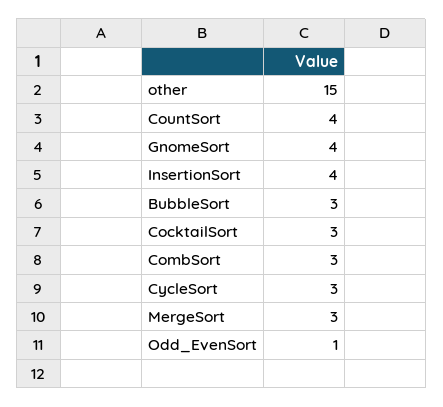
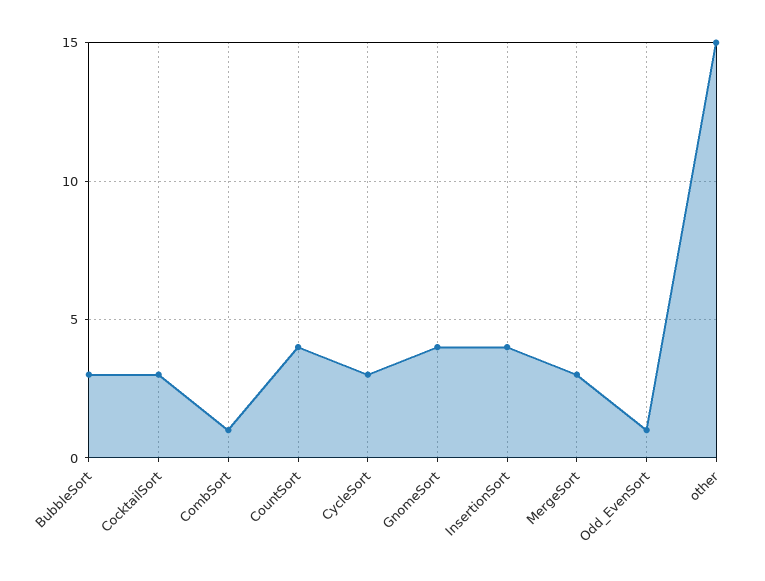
  {
    "other": 15,
    "CountSort": 4,
    "GnomeSort": 4,
    "InsertionSort": 4,
    "BubbleSort": 3,
    "CocktailSort": 3,
-   "CombSort": 3,
+   "CombSort": 1,
    "CycleSort": 3,
    "MergeSort": 3,
    "Odd_EvenSort": 1
  }

